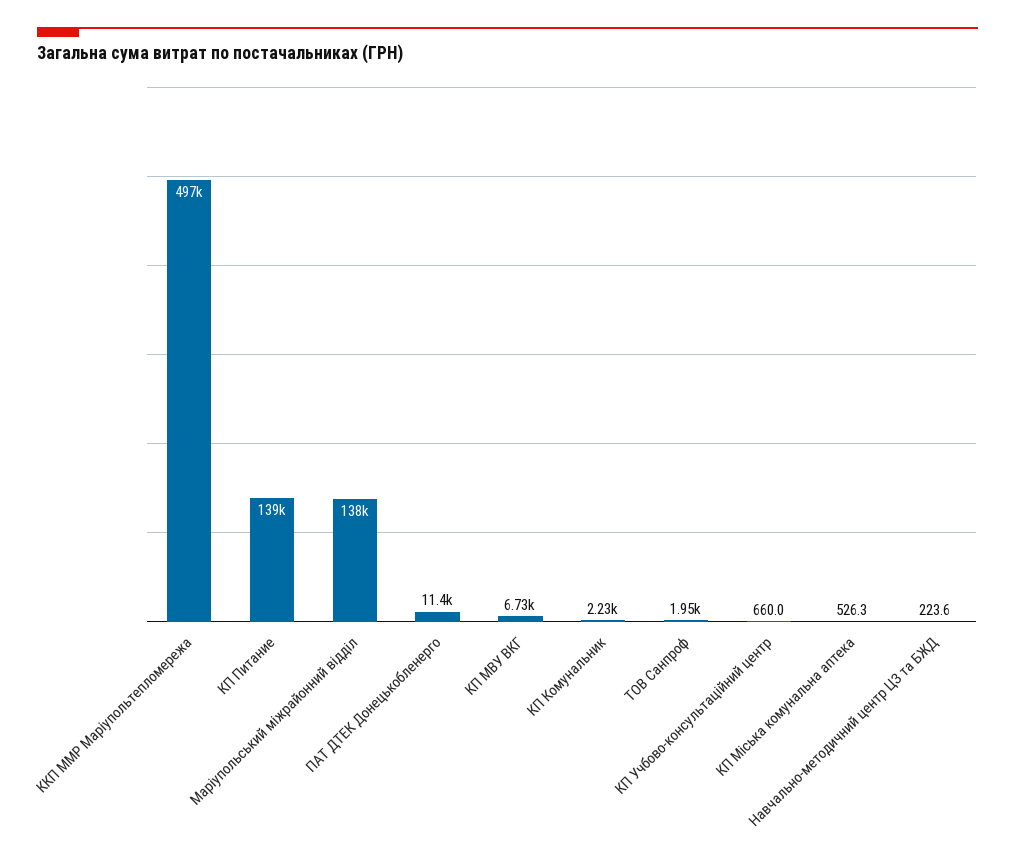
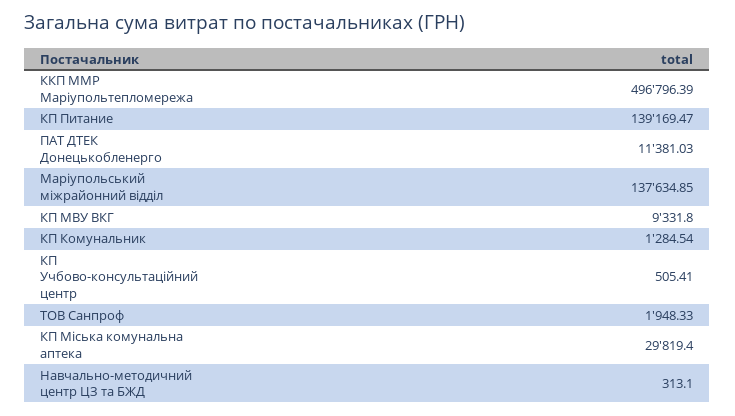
  {
    "ККП ММР Марiупольтепломережа": 496796.39,
    "КП Питание": 139169.47,
    "Маріупольський міжрайонний відділ": 137634.85,
    "ПАТ ДТЕК Донецькобленерго": 11381.03,
-   "КП МВУ ВКГ": 6730,
+   "КП МВУ ВКГ": 9331.8,
-   "КП Комунальник": 2230,
+   "КП Комунальник": 1284.54,
    "ТОВ Санпроф": 1948.33,
-   "КП Учбово-консультацiйний центр": 660,
+   "КП Учбово-консультацiйний центр": 505.41,
-   "КП Міська комунальна аптека": 526.3,
+   "КП Міська комунальна аптека": 29819.4,
-   "Навчально-методичний центр ЦЗ та БЖД": 223.6
+   "Навчально-методичний центр ЦЗ та БЖД": 313.1
  }

